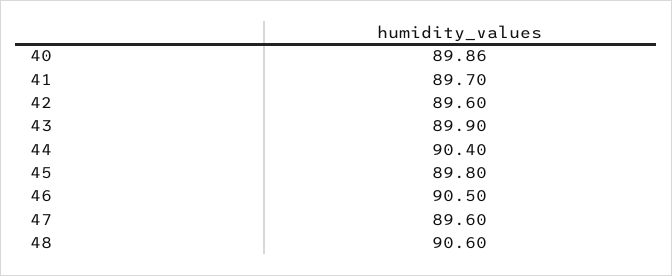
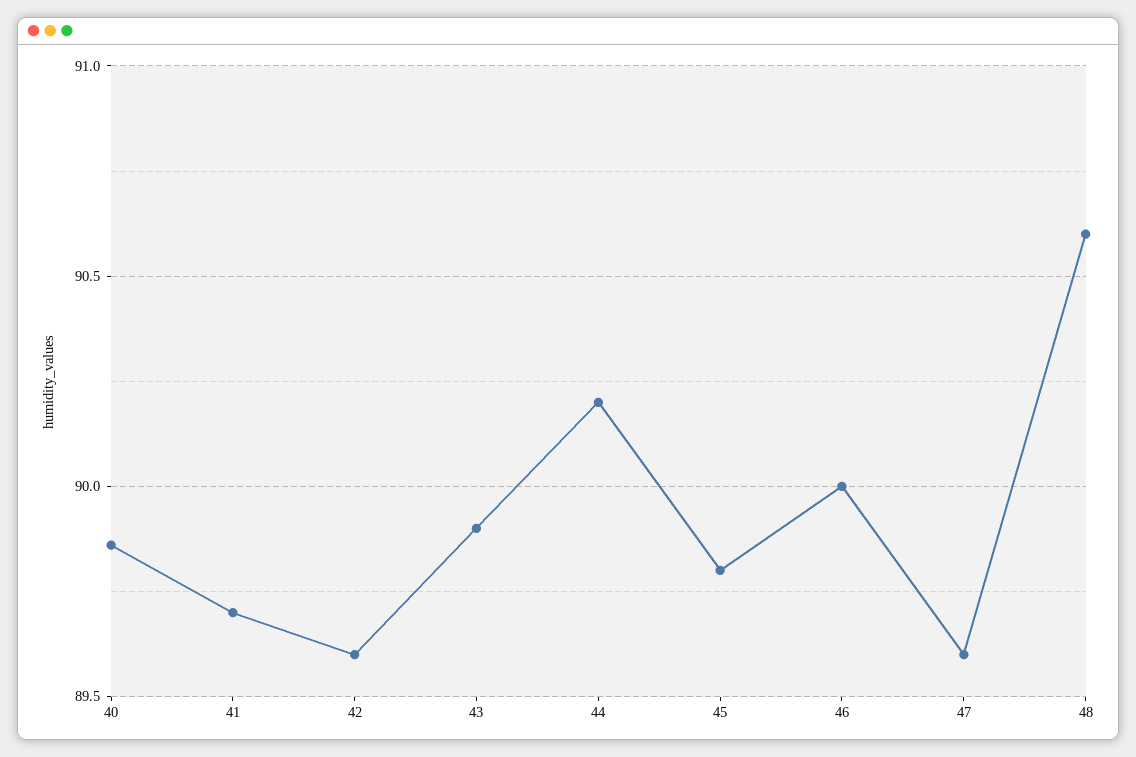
  {
    "40": 89.86,
    "41": 89.7,
    "42": 89.6,
    "43": 89.9,
-   "44": 90.4,
+   "44": 90.2,
    "45": 89.8,
-   "46": 90.5,
+   "46": 90,
    "47": 89.6,
    "48": 90.6
  }

